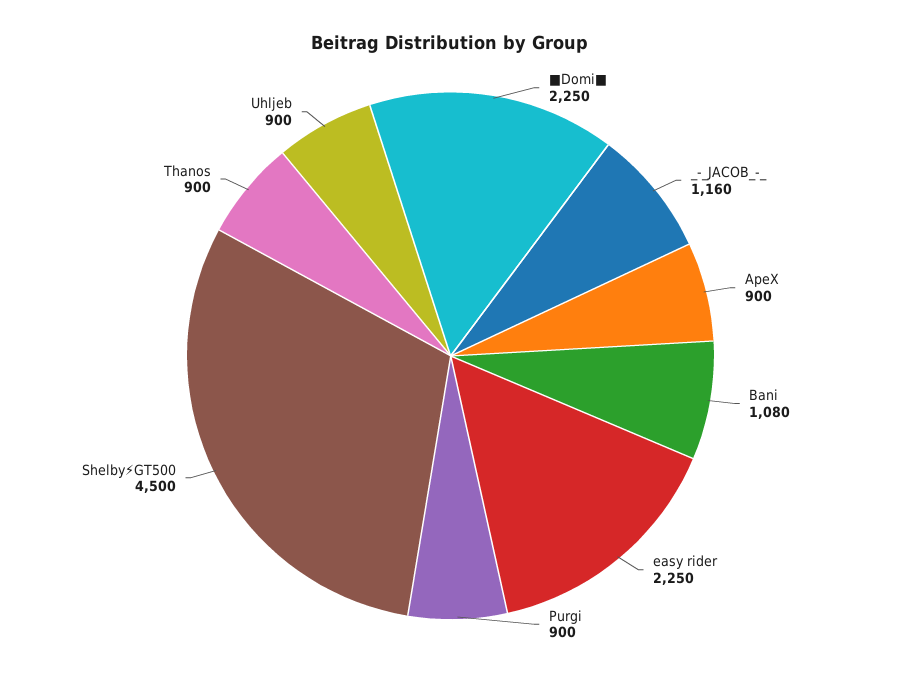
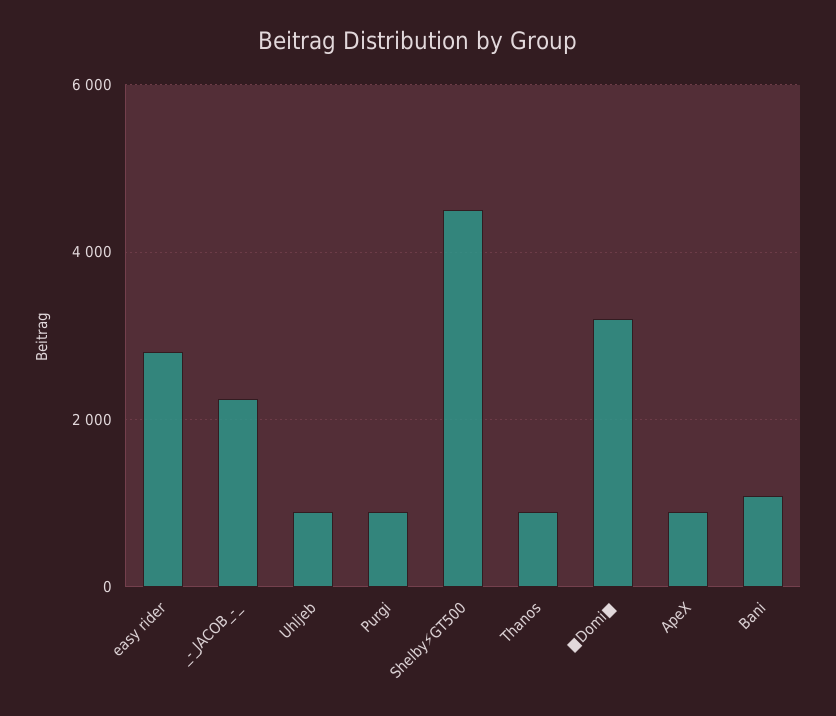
  {
-   "■Domi■": 2250,
+   "■Domi■": 3200,
-   "_-_JACOB_-_": 1160,
+   "_-_JACOB_-_": 2200,
    "ApeX": 900,
    "Bani": 1080,
-   "easy rider": 2250,
+   "easy rider": 2800,
    "Purgi": 900,
    "Shelby⚡GT500": 4500,
    "Thanos": 900,
    "Uhljeb": 900
  }

